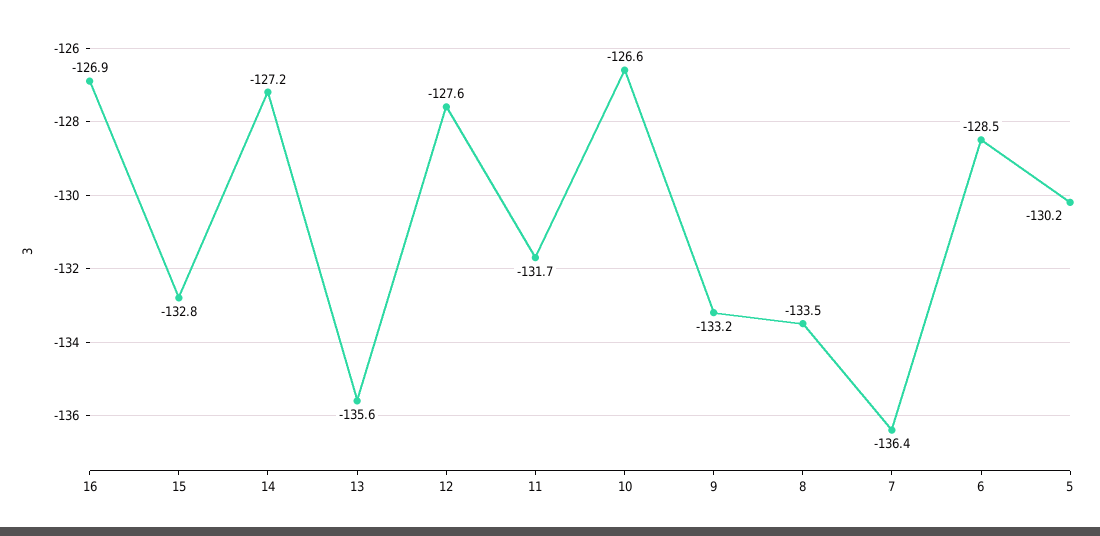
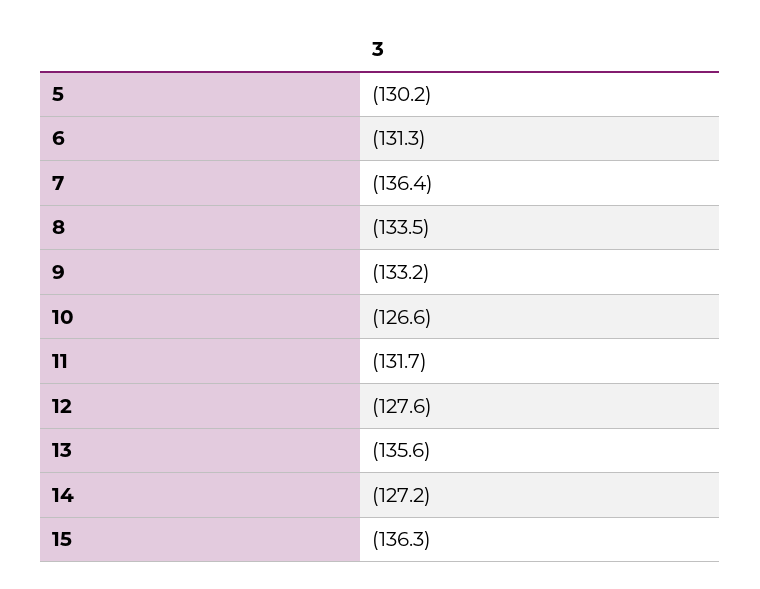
  {
-   "16": -126.9,
-   "15": -132.8,
+   "15": -136.3,
    "14": -127.2,
    "13": -135.6,
    "12": -127.6,
    "11": -131.7,
    "10": -126.6,
    "9": -133.2,
    "8": -133.5,
    "7": -136.4,
-   "6": -128.5,
+   "6": -131.3,
    "5": -130.2
  }

